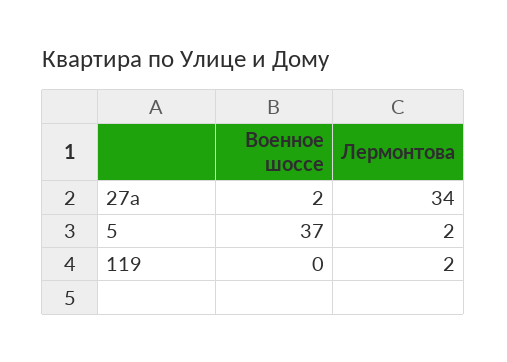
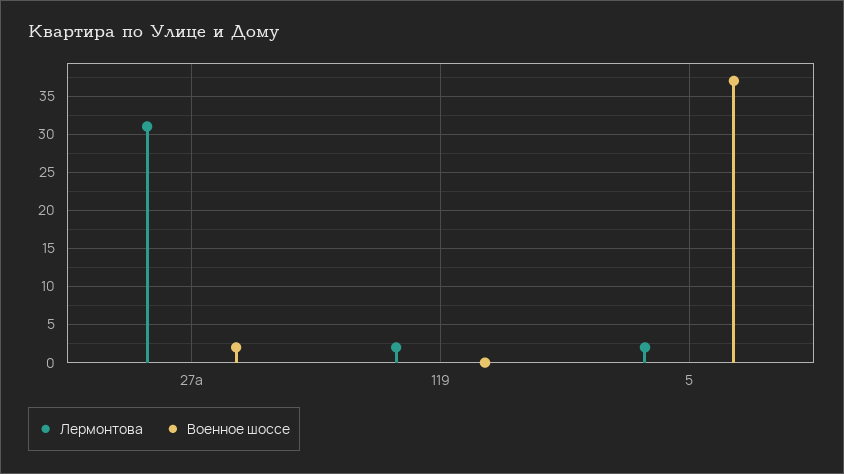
  {
    "Военное шоссе": {
      "27а": 2,
      "5": 37,
      "119": 0
    },
    "Лермонтова": {
-     "27а": 34,
+     "27а": 31,
      "5": 2,
      "119": 2
    }
  }

